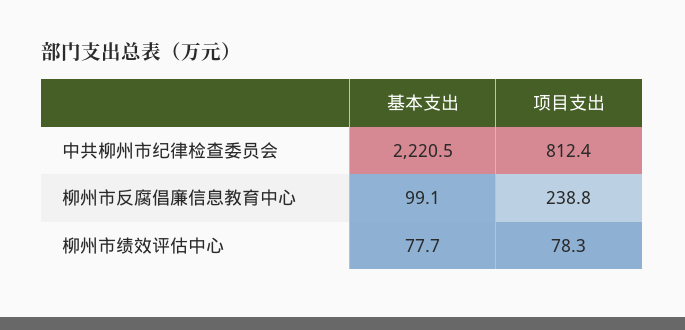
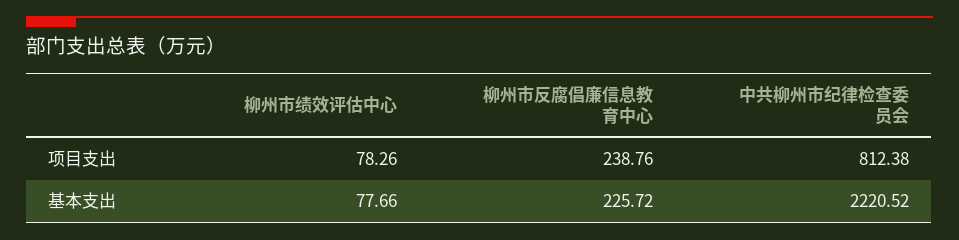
  {
    "基本支出": {
      "中共柳州市纪律检查委员会": 2220.52,
-     "柳州市反腐倡廉信息教育中心": 99.1,
+     "柳州市反腐倡廉信息教育中心": 225.72,
      "柳州市绩效评估中心": 77.66
    },
    "项目支出": {
      "中共柳州市纪律检查委员会": 812.38,
      "柳州市反腐倡廉信息教育中心": 238.76,
      "柳州市绩效评估中心": 78.26
    }
  }

